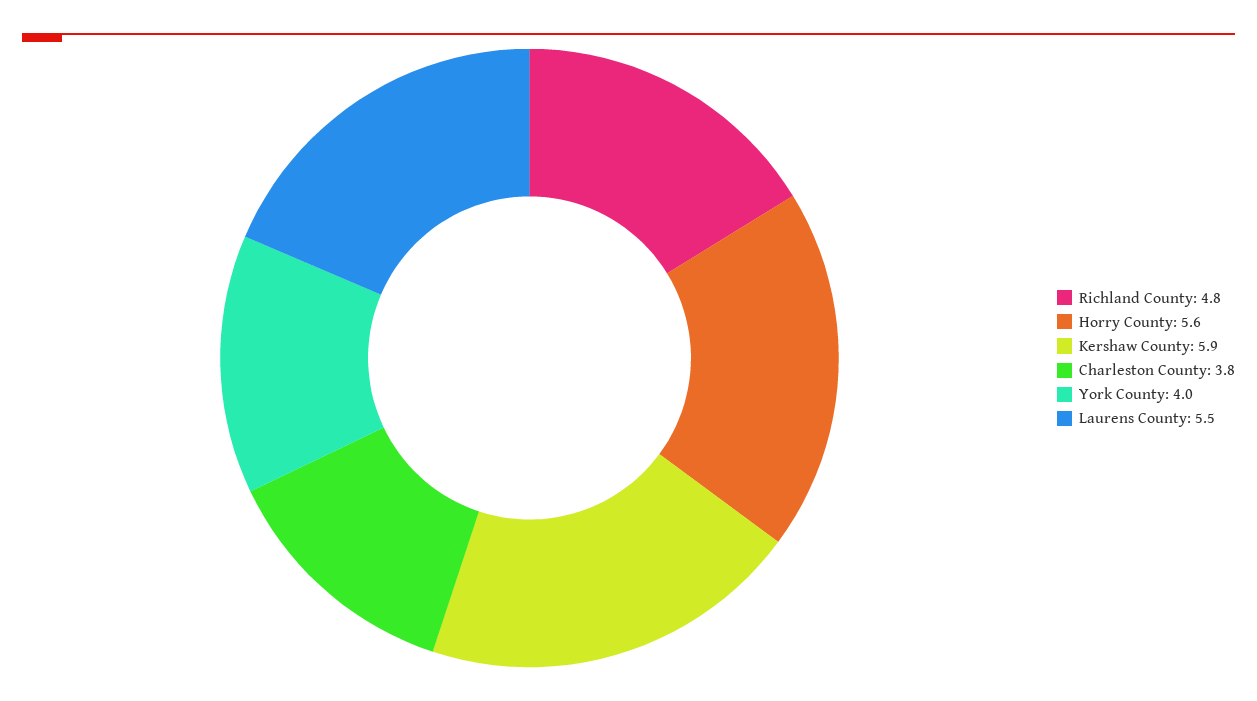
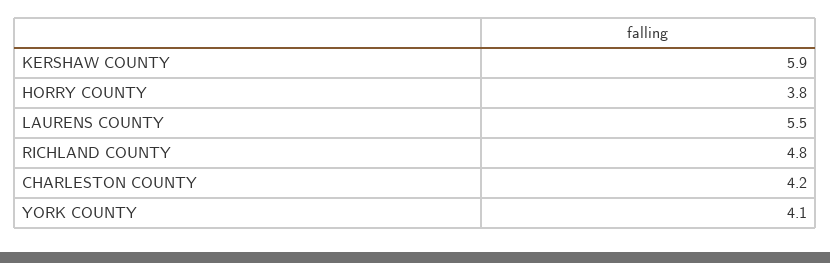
  {
    "Richland County": 4.8,
-   "Horry County": 5.6,
+   "Horry County": 3.8,
    "Kershaw County": 5.9,
-   "Charleston County": 3.8,
+   "Charleston County": 4.2,
-   "York County": 4,
+   "York County": 4.1,
    "Laurens County": 5.5
  }

